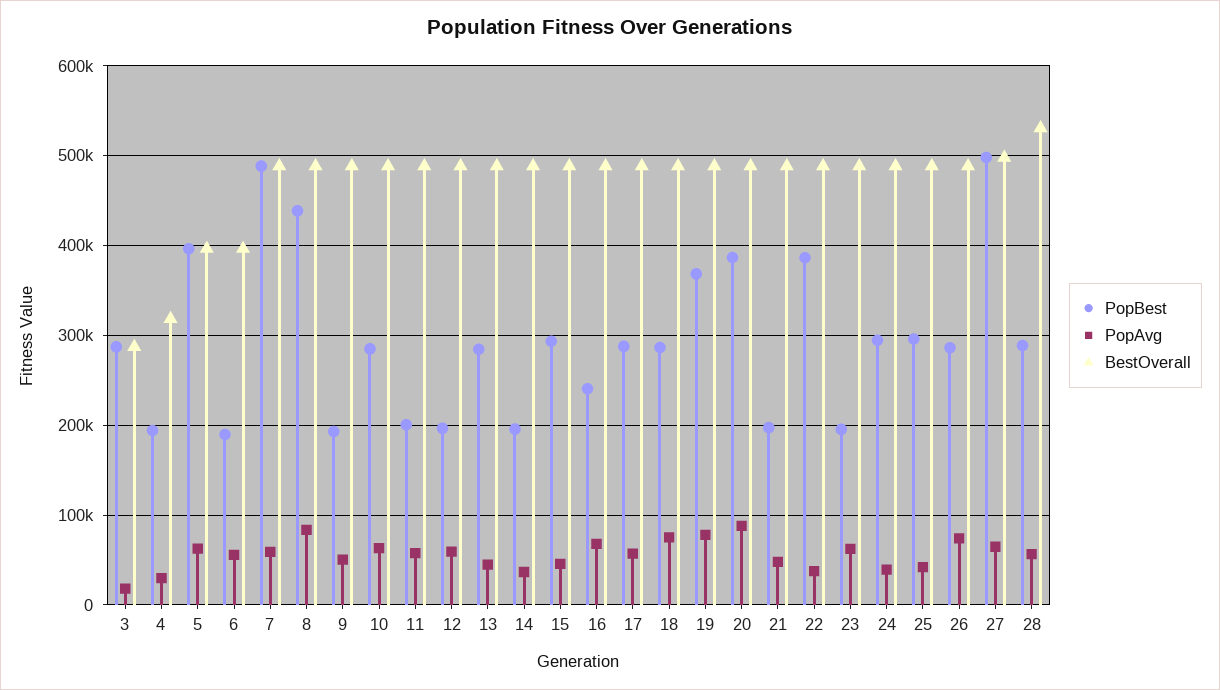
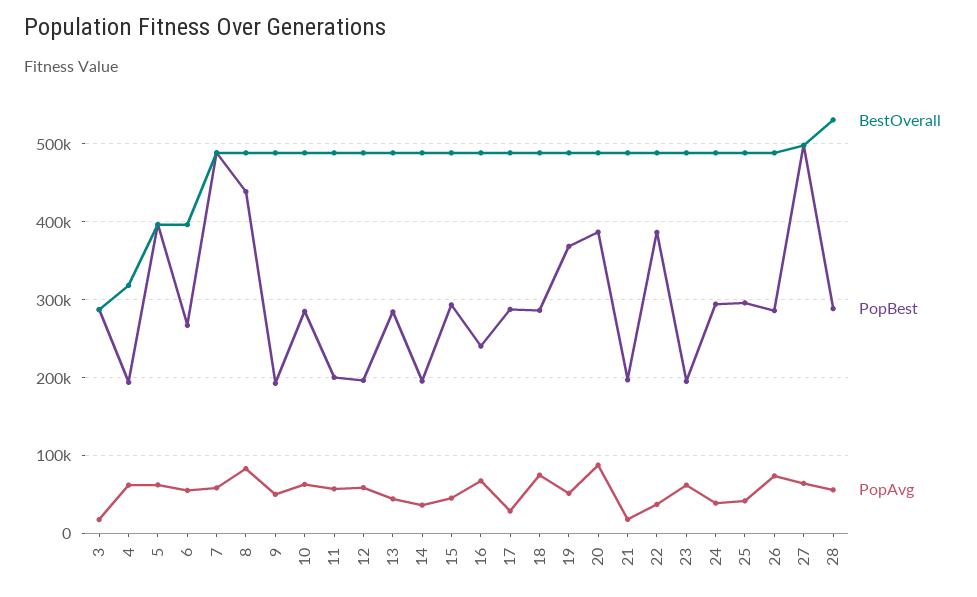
  {
    "PopBest": {
      "3": 290000,
      "4": 190000,
      "5": 400000,
-     "6": 190000,
+     "6": 270000,
      "7": 490000,
      "8": 440000,
      "9": 190000,
      "10": 290000,
      "11": 200000,
      "12": 200000,
      "13": 280000,
      "14": 200000,
      "15": 290000,
      "16": 240000,
      "17": 290000,
      "18": 290000,
      "19": 370000,
      "20": 390000,
      "21": 200000,
      "22": 390000,
      "23": 200000,
      "24": 290000,
      "25": 300000,
      "26": 290000,
      "27": 500000,
      "28": 290000
    },
    "PopAvg": {
      "3": 20000,
-     "4": 30000,
+     "4": 60000,
      "5": 60000,
      "6": 60000,
      "7": 60000,
      "8": 80000,
      "9": 50000,
      "10": 60000,
      "11": 60000,
      "12": 60000,
      "13": 40000,
      "14": 40000,
      "15": 50000,
      "16": 70000,
-     "17": 60000,
+     "17": 30000,
      "18": 80000,
-     "19": 80000,
+     "19": 50000,
      "20": 90000,
-     "21": 50000,
+     "21": 20000,
      "22": 40000,
      "23": 60000,
      "24": 40000,
      "25": 40000,
      "26": 70000,
      "27": 60000,
      "28": 60000
    },
    "BestOverall": {
      "3": 290000,
      "4": 320000,
      "5": 400000,
      "6": 400000,
      "7": 490000,
      "8": 490000,
      "9": 490000,
      "10": 490000,
      "11": 490000,
      "12": 490000,
      "13": 490000,
      "14": 490000,
      "15": 490000,
      "16": 490000,
      "17": 490000,
      "18": 490000,
      "19": 490000,
      "20": 490000,
      "21": 490000,
      "22": 490000,
      "23": 490000,
      "24": 490000,
      "25": 490000,
      "26": 490000,
      "27": 500000,
      "28": 530000
    }
  }

